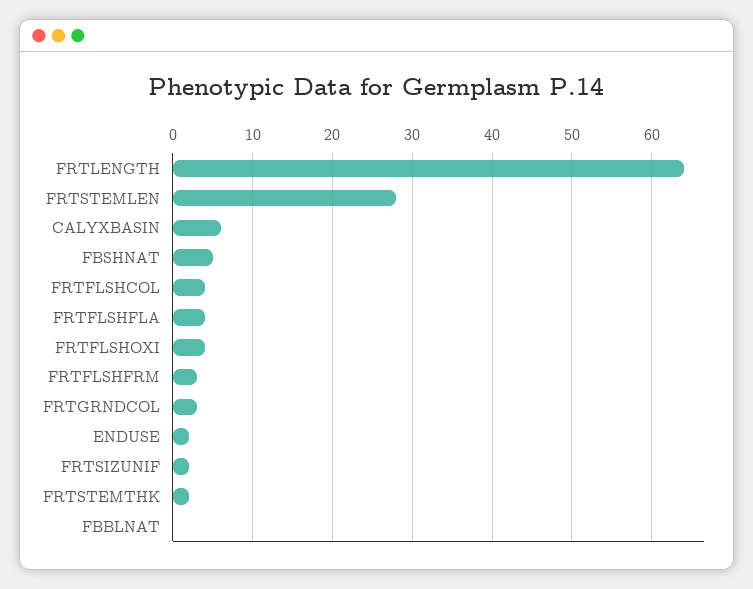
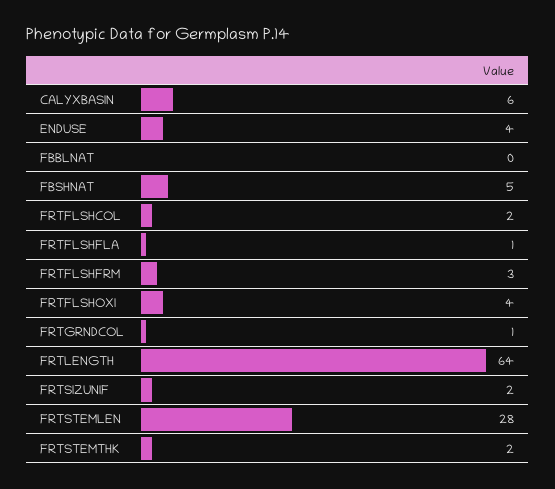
  {
    "FRTLENGTH": 64,
    "FRTSTEMLEN": 28,
    "CALYXBASIN": 6,
    "FBSHNAT": 5,
-   "FRTFLSHCOL": 4,
+   "FRTFLSHCOL": 2,
-   "FRTFLSHFLA": 4,
+   "FRTFLSHFLA": 1,
    "FRTFLSHOXI": 4,
    "FRTFLSHFRM": 3,
-   "FRTGRNDCOL": 3,
+   "FRTGRNDCOL": 1,
-   "ENDUSE": 2,
+   "ENDUSE": 4,
    "FRTSIZUNIF": 2,
    "FRTSTEMTHK": 2,
    "FBBLNAT": 0
  }

